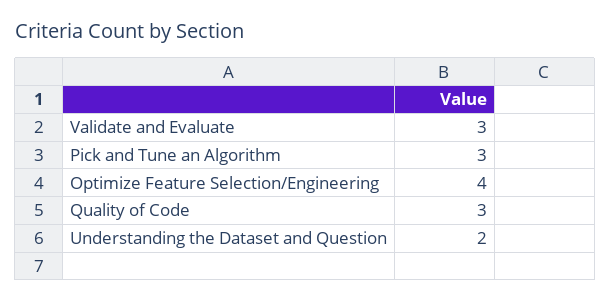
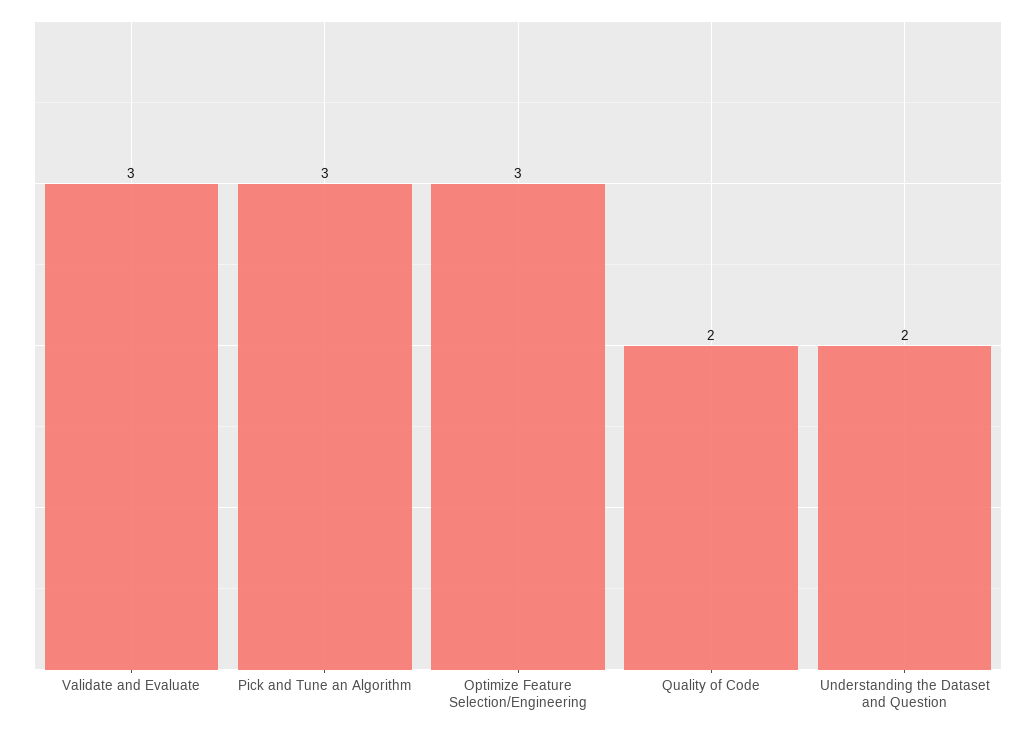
  {
    "Validate and Evaluate": 3,
    "Pick and Tune an Algorithm": 3,
-   "Optimize Feature Selection/Engineering": 4,
+   "Optimize Feature Selection/Engineering": 3,
-   "Quality of Code": 3,
+   "Quality of Code": 2,
    "Understanding the Dataset and Question": 2
  }

